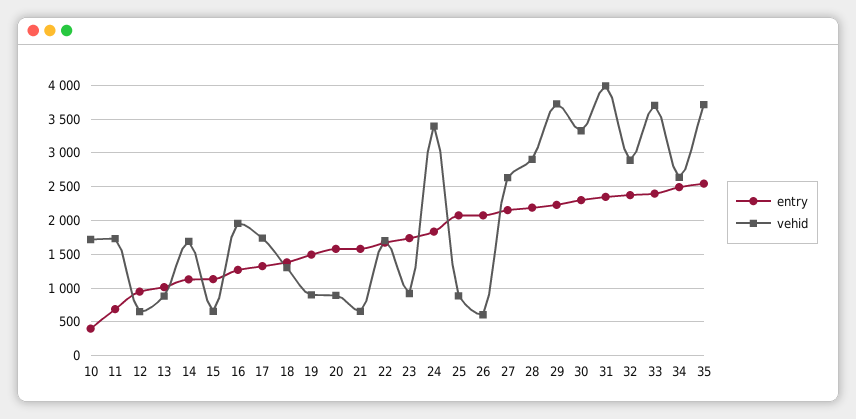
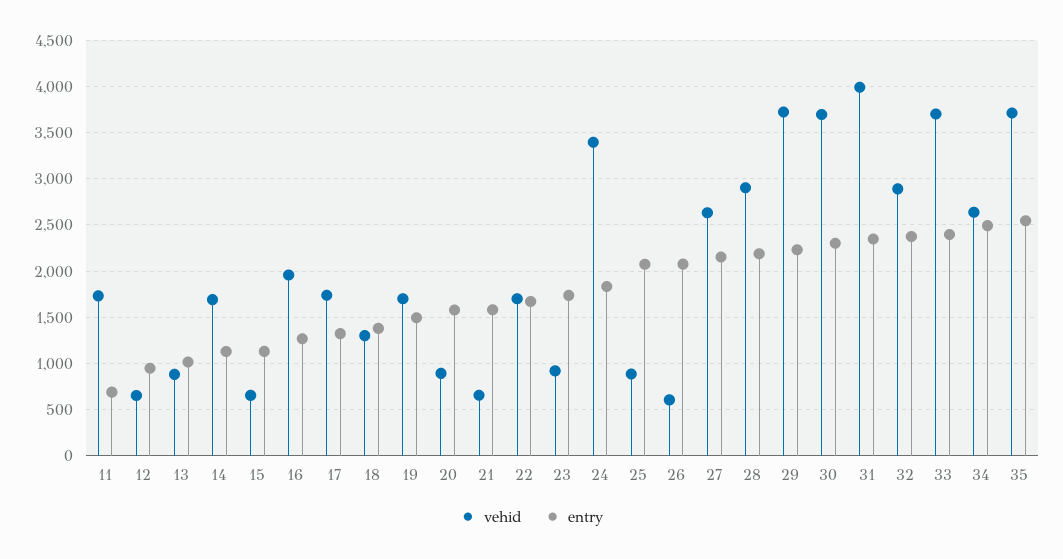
  {
    "entry": {
-     "10": 400,
      "11": 700,
      "12": 900,
      "13": 1000,
      "14": 1100,
      "15": 1100,
      "16": 1300,
      "17": 1300,
      "18": 1400,
      "19": 1500,
      "20": 1600,
      "21": 1600,
      "22": 1700,
      "23": 1700,
      "24": 1800,
      "25": 2100,
      "26": 2100,
      "27": 2200,
      "28": 2200,
      "29": 2200,
      "30": 2300,
      "31": 2300,
      "32": 2400,
      "33": 2400,
      "34": 2500,
      "35": 2500
    },
    "vehid": {
-     "10": 1700,
      "11": 1700,
      "12": 700,
      "13": 900,
      "14": 1700,
      "15": 700,
      "16": 2000,
      "17": 1700,
      "18": 1300,
-     "19": 900,
+     "19": 1700,
      "20": 900,
      "21": 700,
      "22": 1700,
      "23": 900,
      "24": 3400,
      "25": 900,
      "26": 600,
      "27": 2600,
      "28": 2900,
      "29": 3700,
-     "30": 3300,
+     "30": 3700,
      "31": 4000,
      "32": 2900,
      "33": 3700,
      "34": 2600,
      "35": 3700
    }
  }

